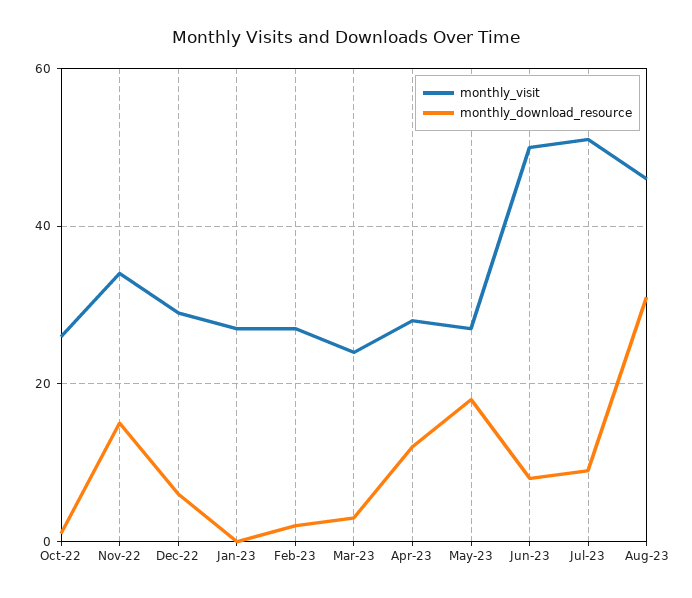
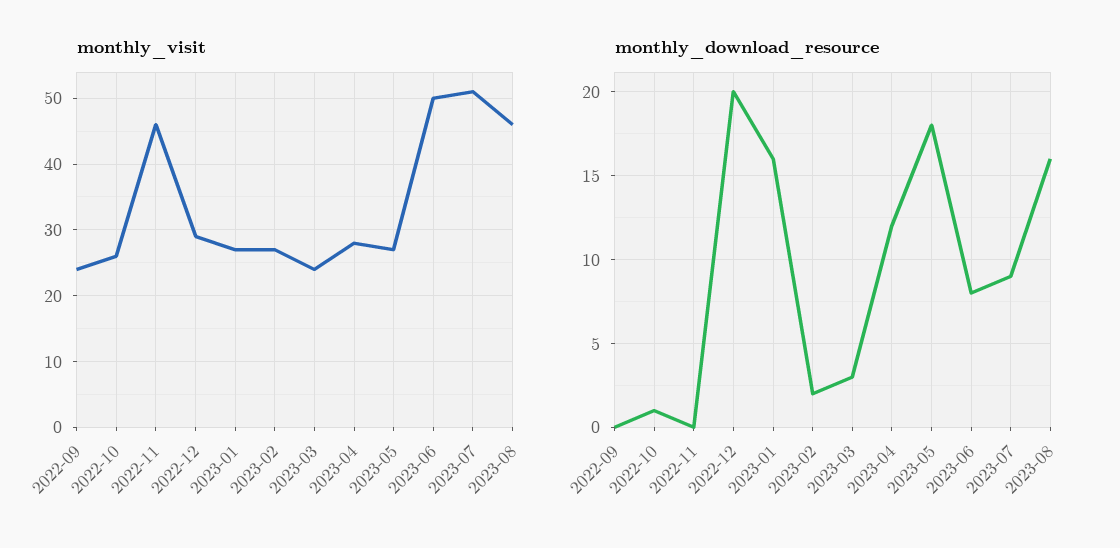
  {
    "monthly_visit": {
      "Oct-22": 26,
-     "Nov-22": 35,
+     "Nov-22": 46,
      "Dec-22": 29,
      "Jan-23": 27,
      "Feb-23": 27,
      "Mar-23": 24,
      "Apr-23": 28,
      "May-23": 27,
      "Jun-23": 50,
      "Jul-23": 51,
-     "Aug-23": 46
+     "Aug-23": 46,
+     "2022-09": 24
    },
    "monthly_download_resource": {
      "Oct-22": 1,
-     "Nov-22": 15,
+     "Nov-22": 0,
-     "Dec-22": 5,
+     "Dec-22": 20,
-     "Jan-23": 0,
+     "Jan-23": 16,
      "Feb-23": 2,
      "Mar-23": 3,
      "Apr-23": 12,
      "May-23": 18,
      "Jun-23": 8,
      "Jul-23": 9,
-     "Aug-23": 30
+     "Aug-23": 16,
+     "2022-09": 0
    }
  }

